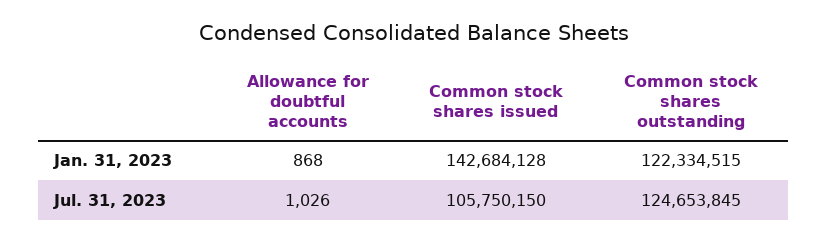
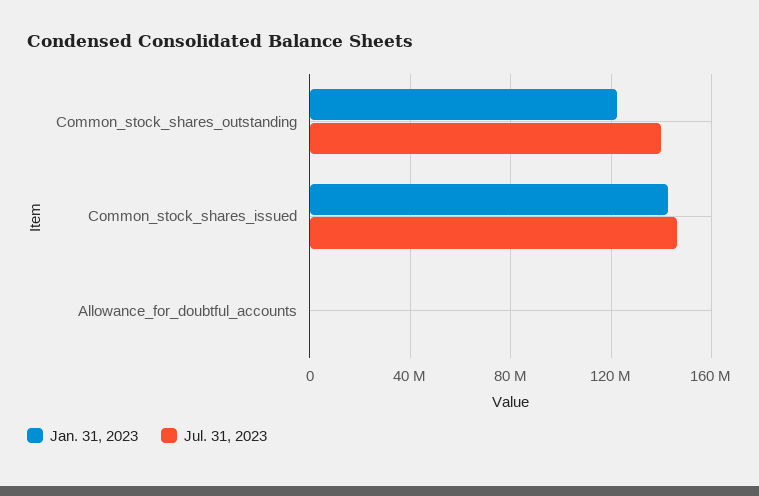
  {
    "Jan. 31, 2023": {
      "Allowance for doubtful accounts": 868,
      "Common stock shares issued": 142684128,
      "Common stock shares outstanding": 122334515
    },
    "Jul. 31, 2023": {
      "Allowance for doubtful accounts": 1026,
-     "Common stock shares issued": 105750150,
+     "Common stock shares issued": 145000000,
-     "Common stock shares outstanding": 124653845
+     "Common stock shares outstanding": 140000000
    }
  }

